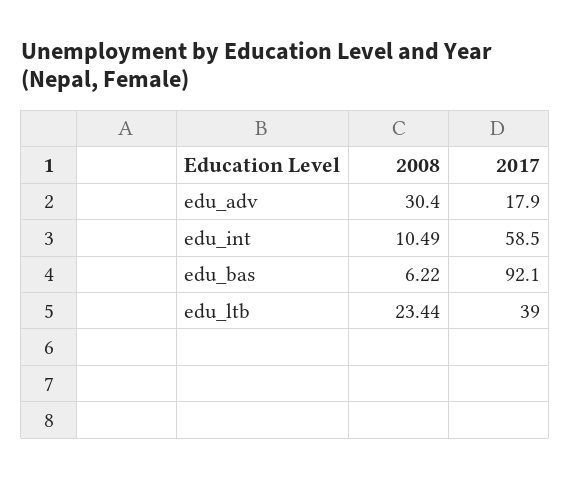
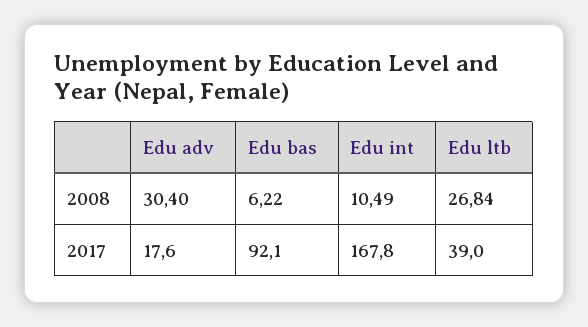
  {
    "2008": {
      "edu_adv": 30.4,
      "edu_int": 10.49,
      "edu_bas": 6.22,
-     "edu_ltb": 23.44
+     "edu_ltb": 26.84
    },
    "2017": {
-     "edu_adv": 17.9,
+     "edu_adv": 17.6,
-     "edu_int": 58.5,
+     "edu_int": 167.8,
      "edu_bas": 92.1,
      "edu_ltb": 39
    }
  }

